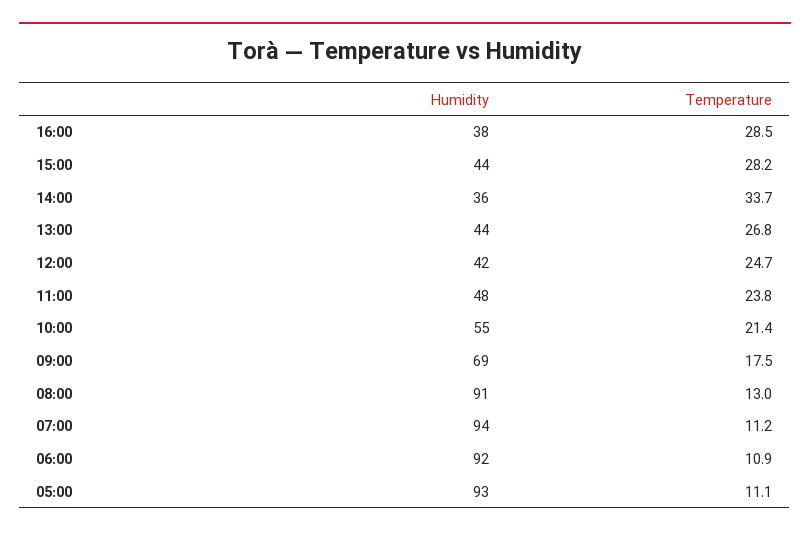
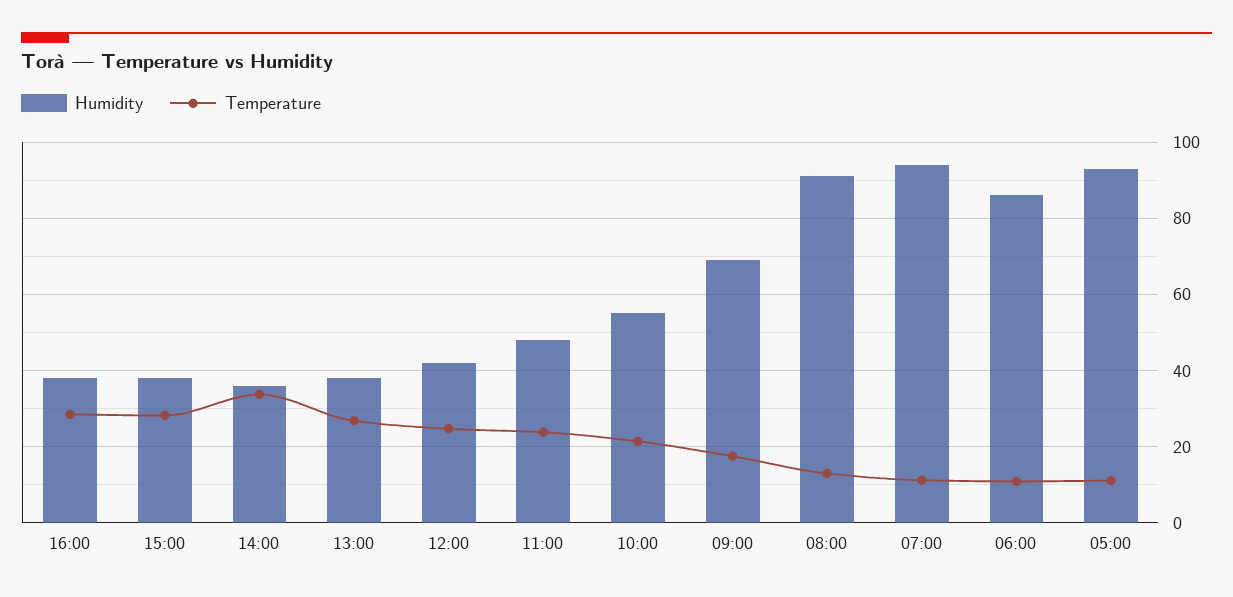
  {
    "Humidity": {
      "16:00": 38,
-     "15:00": 44,
+     "15:00": 38,
      "14:00": 36,
-     "13:00": 44,
+     "13:00": 38,
      "12:00": 42,
      "11:00": 48,
      "10:00": 55,
      "09:00": 69,
      "08:00": 91,
      "07:00": 94,
-     "06:00": 92,
+     "06:00": 86,
      "05:00": 93
    },
    "Temperature": {
      "16:00": 28.5,
      "15:00": 28.2,
      "14:00": 33.7,
      "13:00": 26.8,
      "12:00": 24.7,
      "11:00": 23.8,
      "10:00": 21.4,
      "09:00": 17.5,
      "08:00": 13,
      "07:00": 11.2,
      "06:00": 10.9,
      "05:00": 11.1
    }
  }

